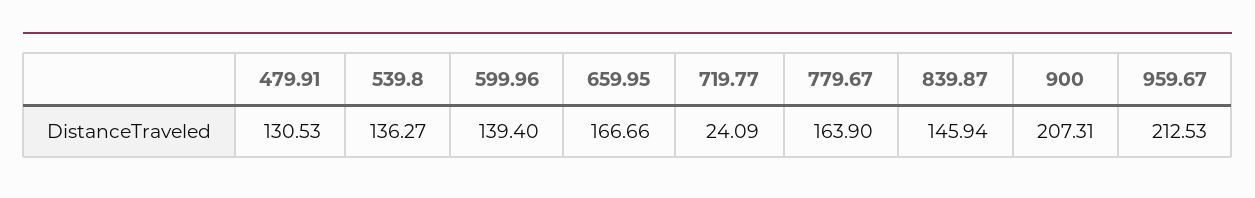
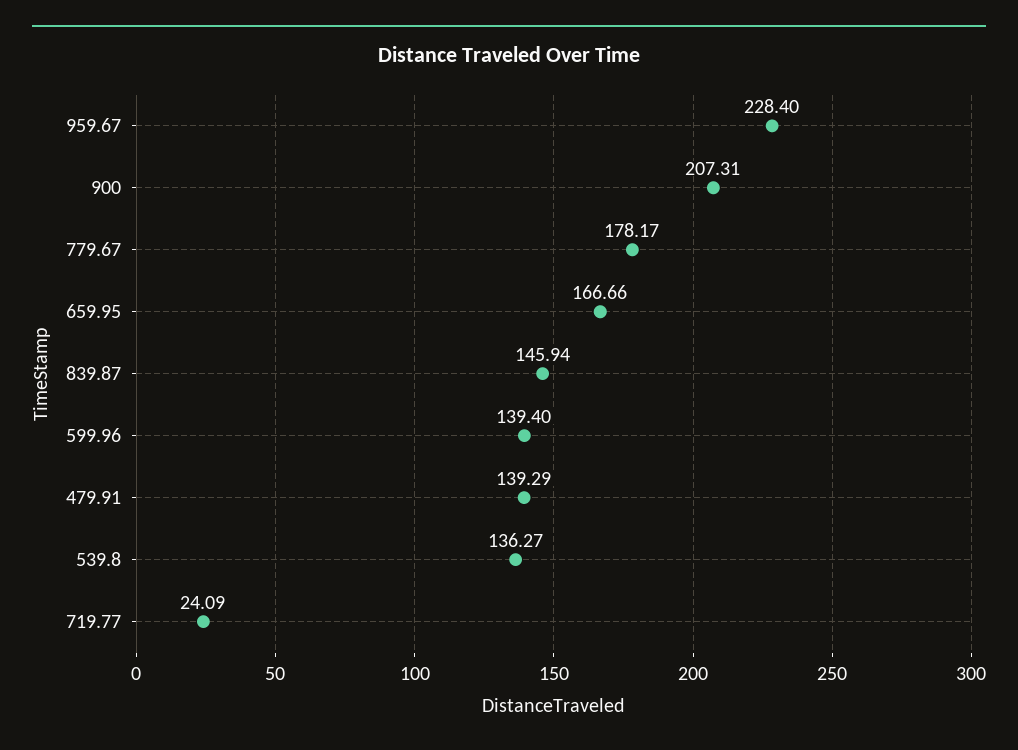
  {
-   "479.91": 130.53,
+   "479.91": 139.29,
    "539.8": 136.27,
    "599.96": 139.4,
    "659.95": 166.66,
    "719.77": 24.09,
-   "779.67": 163.9,
+   "779.67": 178.17,
    "839.87": 145.94,
    "900": 207.31,
-   "959.67": 212.53
+   "959.67": 228.4
  }

